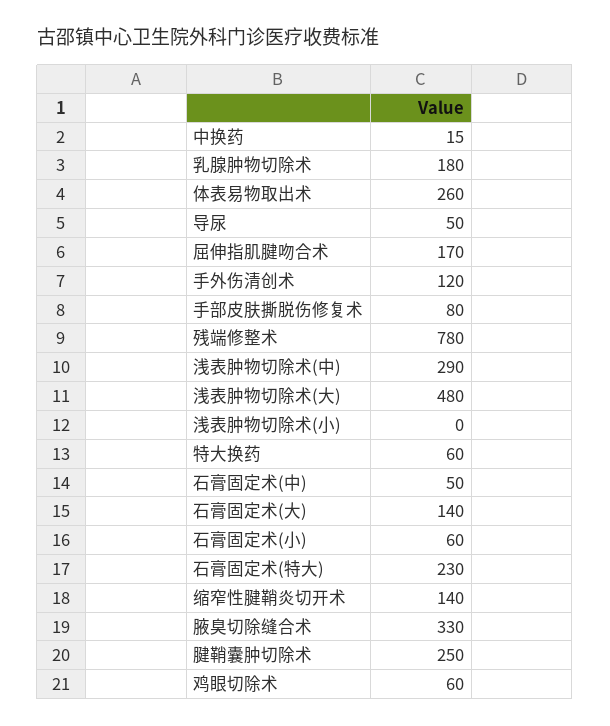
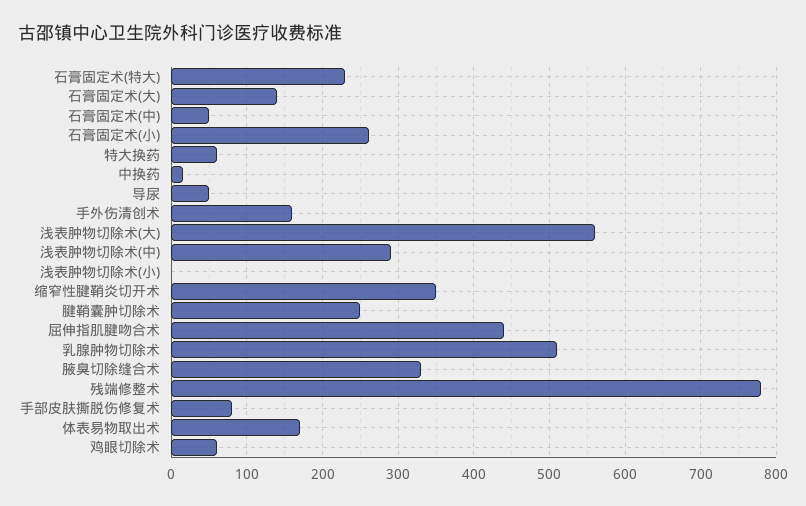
  {
    "中换药": 15,
-   "乳腺肿物切除术": 180,
+   "乳腺肿物切除术": 510,
-   "体表易物取出术": 260,
+   "体表易物取出术": 170,
    "导尿": 50,
-   "屈伸指肌腱吻合术": 170,
+   "屈伸指肌腱吻合术": 440,
-   "手外伤清创术": 120,
+   "手外伤清创术": 160,
    "手部皮肤撕脱伤修复术": 80,
    "残端修整术": 780,
    "浅表肿物切除术(中)": 290,
-   "浅表肿物切除术(大)": 480,
+   "浅表肿物切除术(大)": 560,
    "浅表肿物切除术(小)": 0,
    "特大换药": 60,
    "石膏固定术(中)": 50,
    "石膏固定术(大)": 140,
-   "石膏固定术(小)": 60,
+   "石膏固定术(小)": 260,
    "石膏固定术(特大)": 230,
-   "缩窄性腱鞘炎切开术": 140,
+   "缩窄性腱鞘炎切开术": 350,
    "腋臭切除缝合术": 330,
    "腱鞘囊肿切除术": 250,
    "鸡眼切除术": 60
  }

